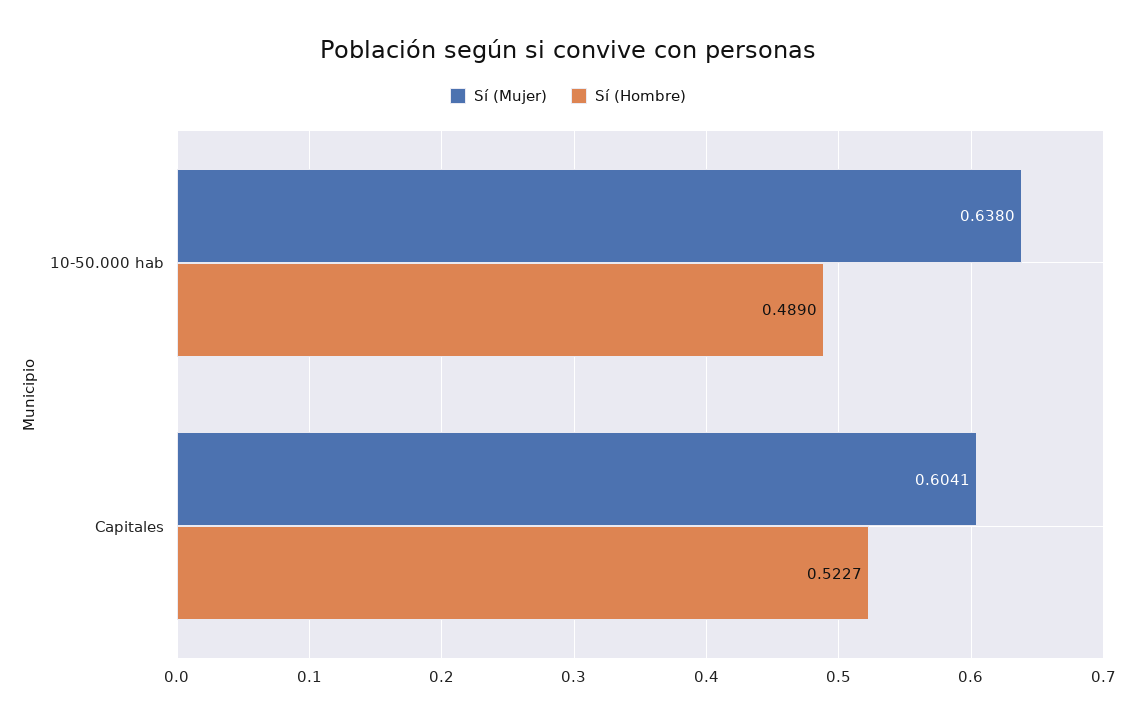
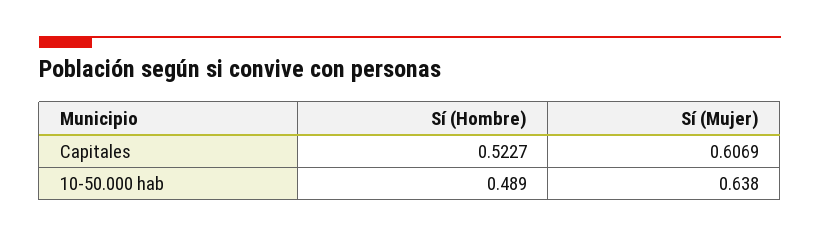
  {
    "Sí (Mujer)": {
      "10-50.000 hab": 0.638,
-     "Capitales": 0.6041
+     "Capitales": 0.6069
    },
    "Sí (Hombre)": {
      "10-50.000 hab": 0.489,
      "Capitales": 0.5227
    }
  }

